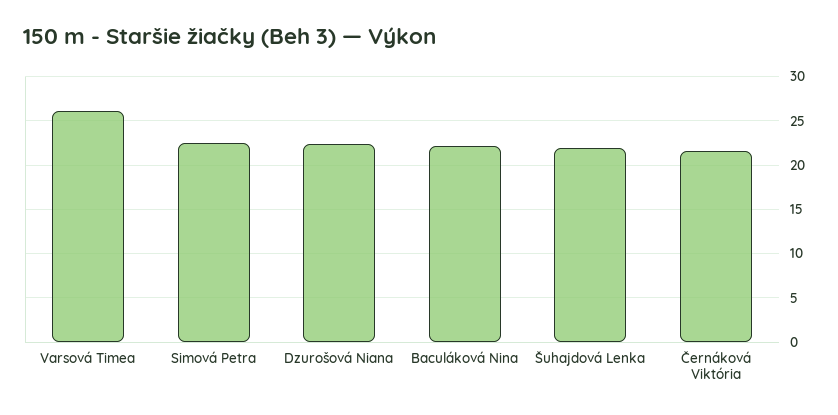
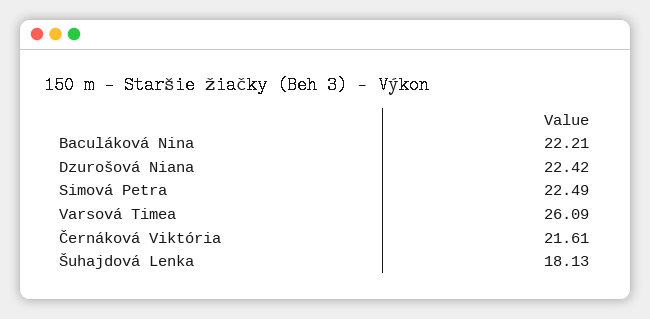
  {
    "Varsová Timea": 26.09,
    "Simová Petra": 22.49,
    "Dzurošová Niana": 22.42,
    "Baculáková Nina": 22.21,
-   "Šuhajdová Lenka": 22,
+   "Šuhajdová Lenka": 18.13,
    "Černáková Viktória": 21.61
  }

